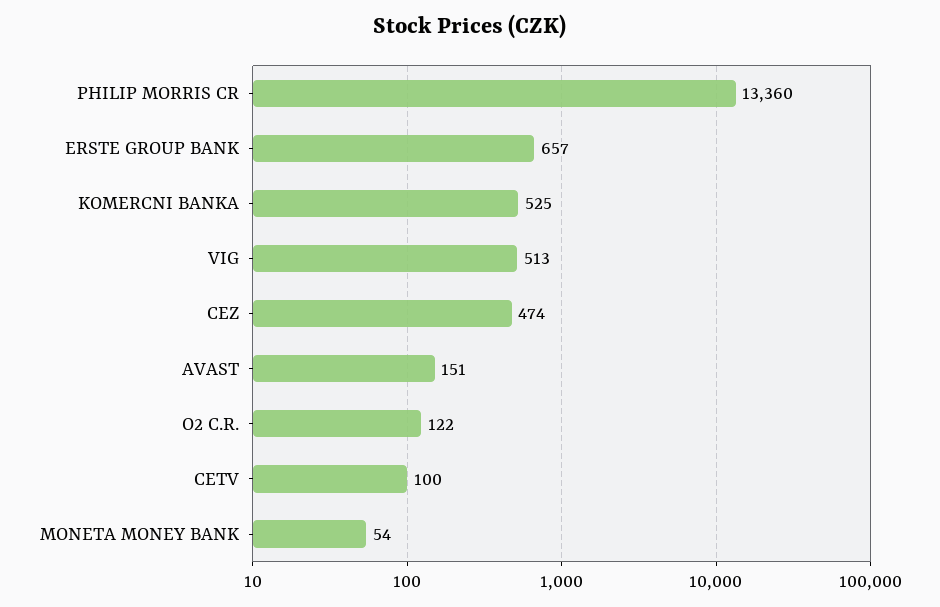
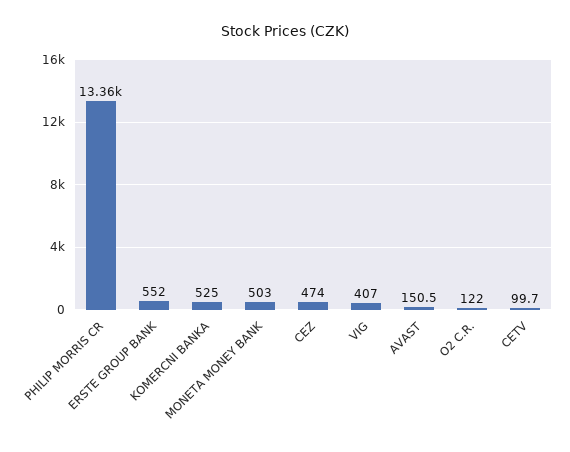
  {
    "PHILIP MORRIS CR": 13360,
-   "ERSTE GROUP BANK": 657,
+   "ERSTE GROUP BANK": 552,
    "KOMERCNI BANKA": 525,
-   "VIG": 513,
+   "VIG": 407,
    "CEZ": 474,
    "AVAST": 150.5,
    "O2 C.R.": 122,
    "CETV": 99.7,
-   "MONETA MONEY BANK": 54
+   "MONETA MONEY BANK": 503
  }

